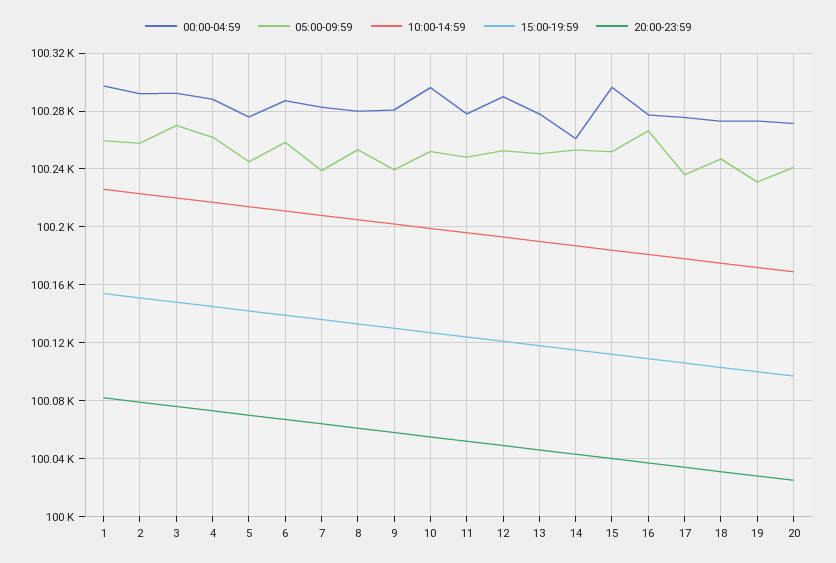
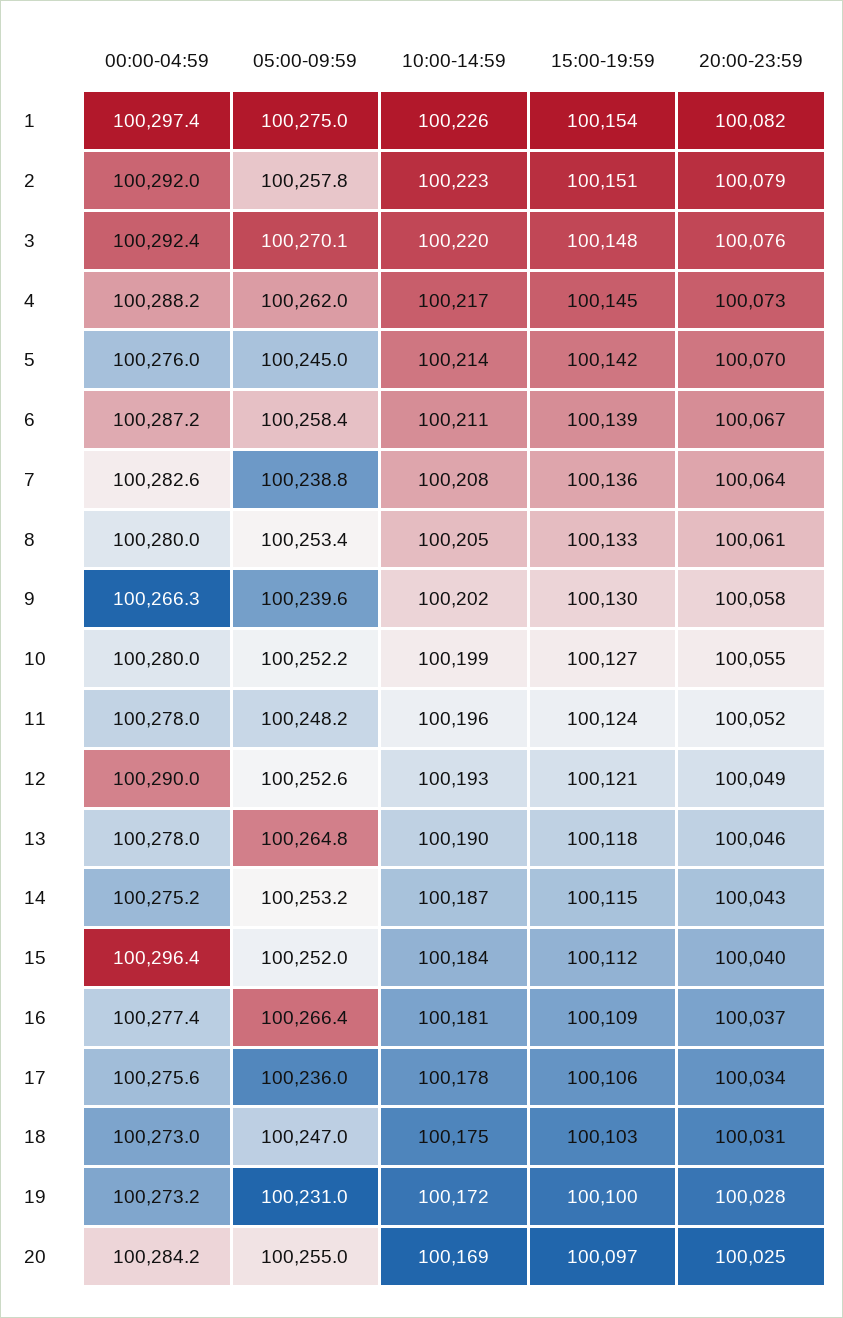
  {
    "00:00-04:59": {
      "1": 100297.4,
      "2": 100292,
      "3": 100292.4,
      "4": 100288.2,
      "5": 100276,
      "6": 100287.2,
      "7": 100282.6,
      "8": 100280,
-     "9": 100280,
+     "9": 100266.3,
-     "10": 100295,
+     "10": 100280,
      "11": 100278,
      "12": 100290,
      "13": 100278,
-     "14": 100260,
+     "14": 100275.2,
      "15": 100296.4,
      "16": 100277.4,
      "17": 100275.6,
      "18": 100273,
      "19": 100273.2,
-     "20": 100270
+     "20": 100284.2
    },
    "05:00-09:59": {
-     "1": 100260,
+     "1": 100275,
      "2": 100257.8,
      "3": 100270.1,
      "4": 100262,
      "5": 100245,
      "6": 100258.4,
      "7": 100238.8,
      "8": 100253.4,
      "9": 100239.6,
      "10": 100252.2,
      "11": 100248.2,
      "12": 100252.6,
-     "13": 100250,
+     "13": 100264.8,
      "14": 100253.2,
      "15": 100252,
      "16": 100266.4,
      "17": 100236,
      "18": 100247,
      "19": 100231,
-     "20": 100240
+     "20": 100255
    },
    "10:00-14:59": {
      "1": 100226,
      "2": 100223,
      "3": 100220,
      "4": 100217,
      "5": 100214,
      "6": 100211,
      "7": 100208,
      "8": 100205,
      "9": 100202,
      "10": 100199,
      "11": 100196,
      "12": 100193,
      "13": 100190,
      "14": 100187,
      "15": 100184,
      "16": 100181,
      "17": 100178,
      "18": 100175,
      "19": 100172,
      "20": 100169
    },
    "15:00-19:59": {
      "1": 100154,
      "2": 100151,
      "3": 100148,
      "4": 100145,
      "5": 100142,
      "6": 100139,
      "7": 100136,
      "8": 100133,
      "9": 100130,
      "10": 100127,
      "11": 100124,
      "12": 100121,
      "13": 100118,
      "14": 100115,
      "15": 100112,
      "16": 100109,
      "17": 100106,
      "18": 100103,
      "19": 100100,
      "20": 100097
    },
    "20:00-23:59": {
      "1": 100082,
      "2": 100079,
      "3": 100076,
      "4": 100073,
      "5": 100070,
      "6": 100067,
      "7": 100064,
      "8": 100061,
      "9": 100058,
      "10": 100055,
      "11": 100052,
      "12": 100049,
      "13": 100046,
      "14": 100043,
      "15": 100040,
      "16": 100037,
      "17": 100034,
      "18": 100031,
      "19": 100028,
      "20": 100025
    }
  }

